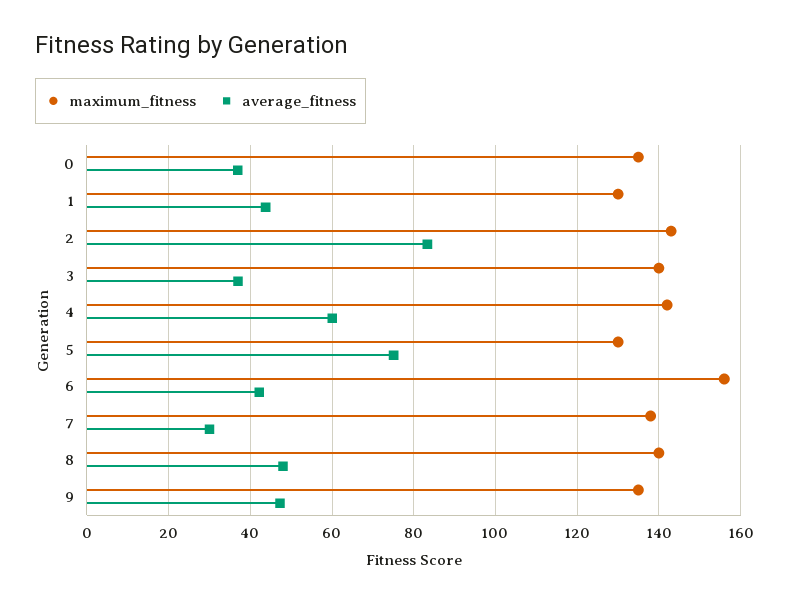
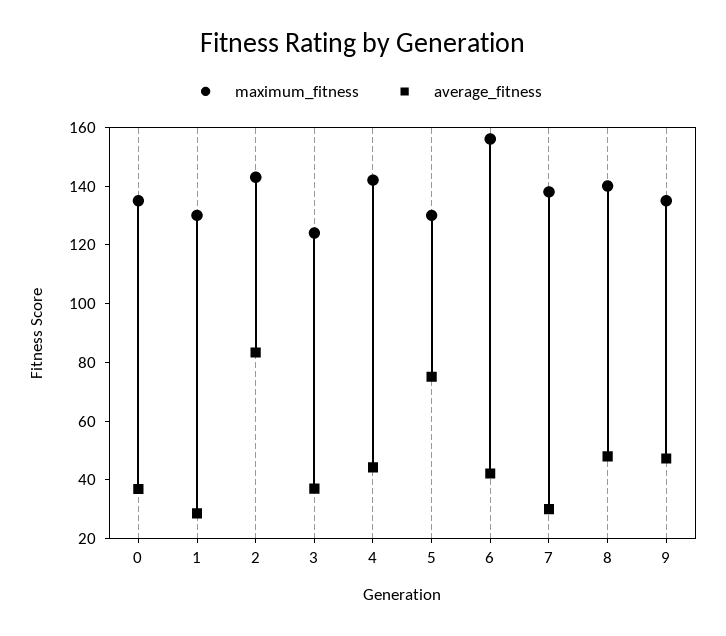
  {
    "maximum_fitness": {
      "0": 136,
      "1": 130,
      "2": 144,
-     "3": 140,
+     "3": 125,
      "4": 142,
      "5": 130,
      "6": 156,
      "7": 138,
      "8": 140,
      "9": 136
    },
    "average_fitness": {
      "0": 36,
-     "1": 44,
+     "1": 30,
      "2": 84,
      "3": 38,
-     "4": 60,
+     "4": 45,
      "5": 76,
      "6": 42,
      "7": 30,
      "8": 48,
      "9": 48
    }
  }

